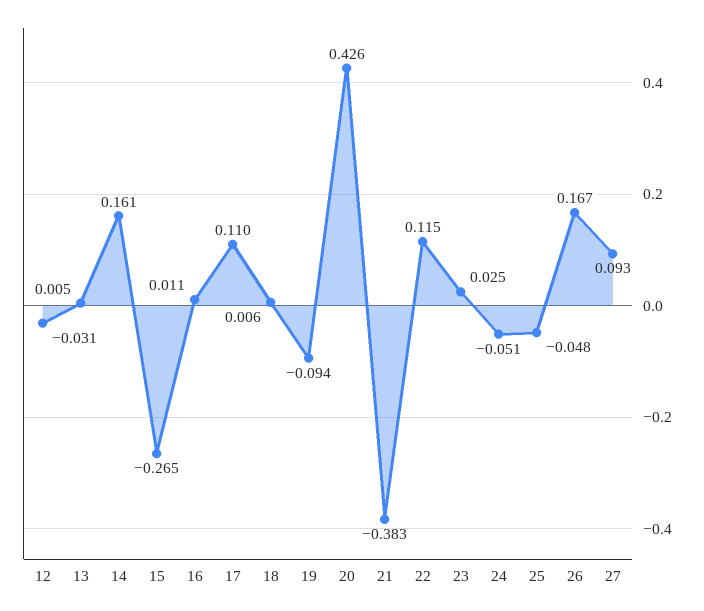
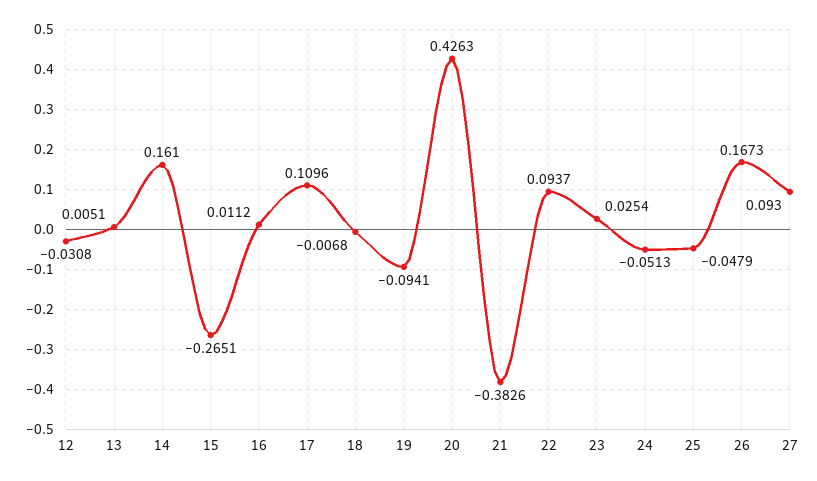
  {
    "12": -0.0308,
    "13": 0.0051,
    "14": 0.161,
    "15": -0.2651,
    "16": 0.0112,
    "17": 0.1096,
-   "18": 0.006,
+   "18": -0.0068,
    "19": -0.0941,
    "20": 0.4263,
    "21": -0.3826,
-   "22": 0.115,
+   "22": 0.0937,
    "23": 0.0254,
    "24": -0.0513,
    "25": -0.0479,
    "26": 0.1673,
    "27": 0.093
  }

